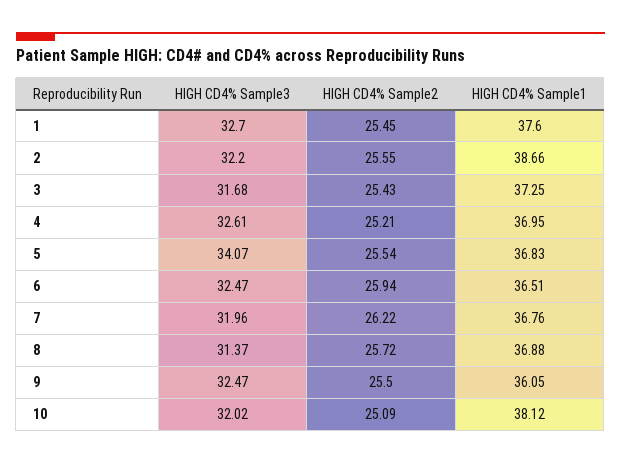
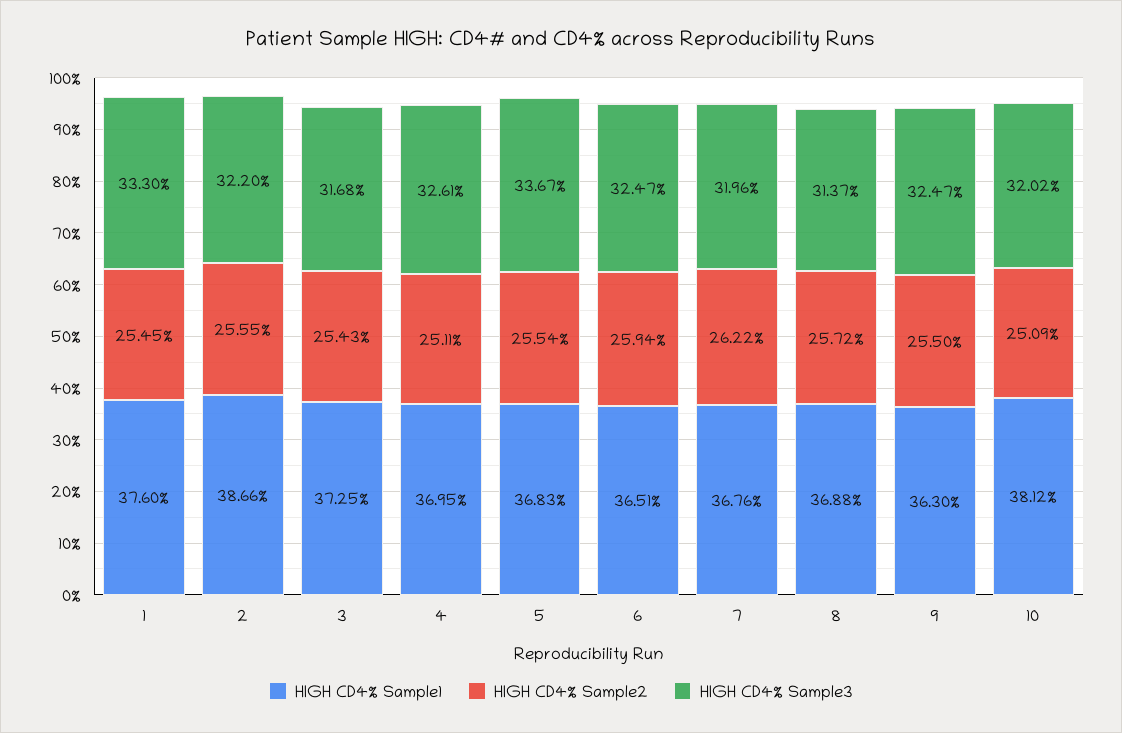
  {
    "HIGH CD4% Sample3": {
-     "1": 32.7,
+     "1": 33.3,
      "2": 32.2,
      "3": 31.68,
      "4": 32.61,
-     "5": 34.07,
+     "5": 33.67,
      "6": 32.47,
      "7": 31.96,
      "8": 31.37,
      "9": 32.47,
      "10": 32.02
    },
    "HIGH CD4% Sample2": {
      "1": 25.45,
      "2": 25.55,
      "3": 25.43,
-     "4": 25.21,
+     "4": 25.11,
      "5": 25.54,
      "6": 25.94,
      "7": 26.22,
      "8": 25.72,
      "9": 25.5,
      "10": 25.09
    },
    "HIGH CD4% Sample1": {
      "1": 37.6,
      "2": 38.66,
      "3": 37.25,
      "4": 36.95,
      "5": 36.83,
      "6": 36.51,
      "7": 36.76,
      "8": 36.88,
-     "9": 36.05,
+     "9": 36.3,
      "10": 38.12
    }
  }

